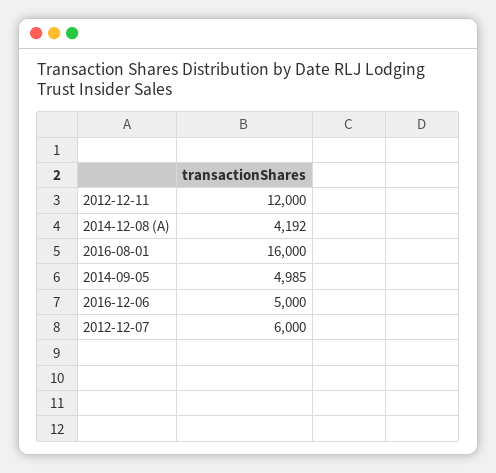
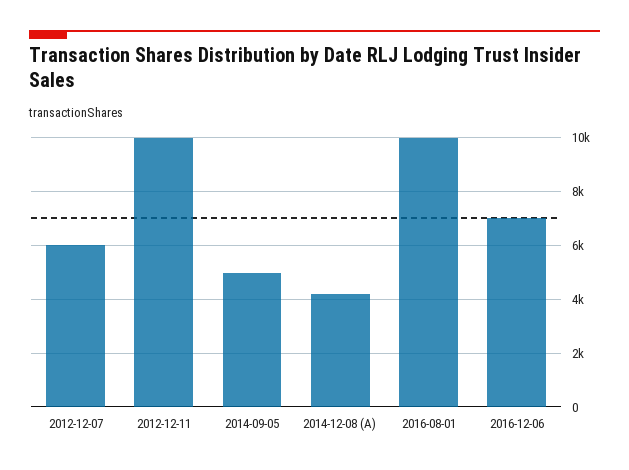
  {
-   "2012-12-11": 12000,
+   "2012-12-11": 10000,
    "2014-12-08 (A)": 4192,
-   "2016-08-01": 16000,
+   "2016-08-01": 10000,
    "2014-09-05": 4985,
-   "2016-12-06": 5000,
+   "2016-12-06": 7000,
    "2012-12-07": 6000
  }

